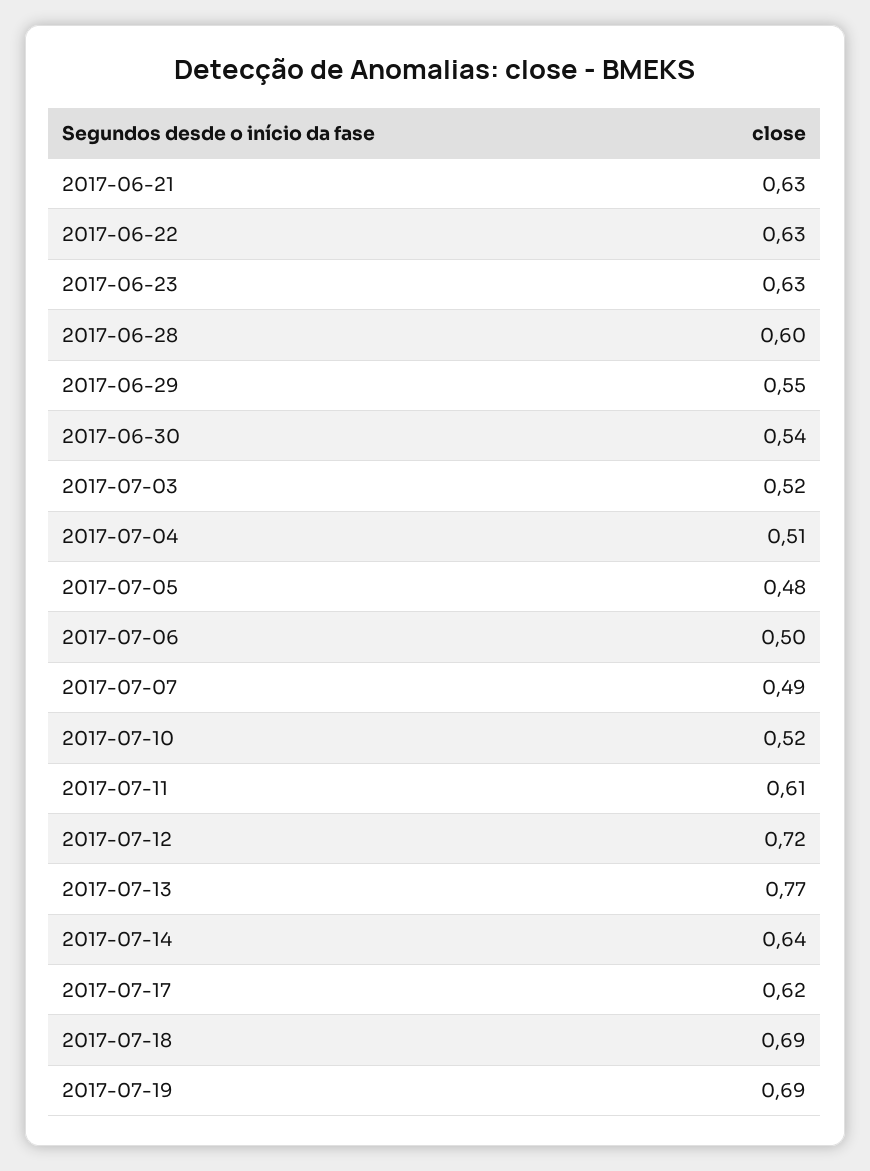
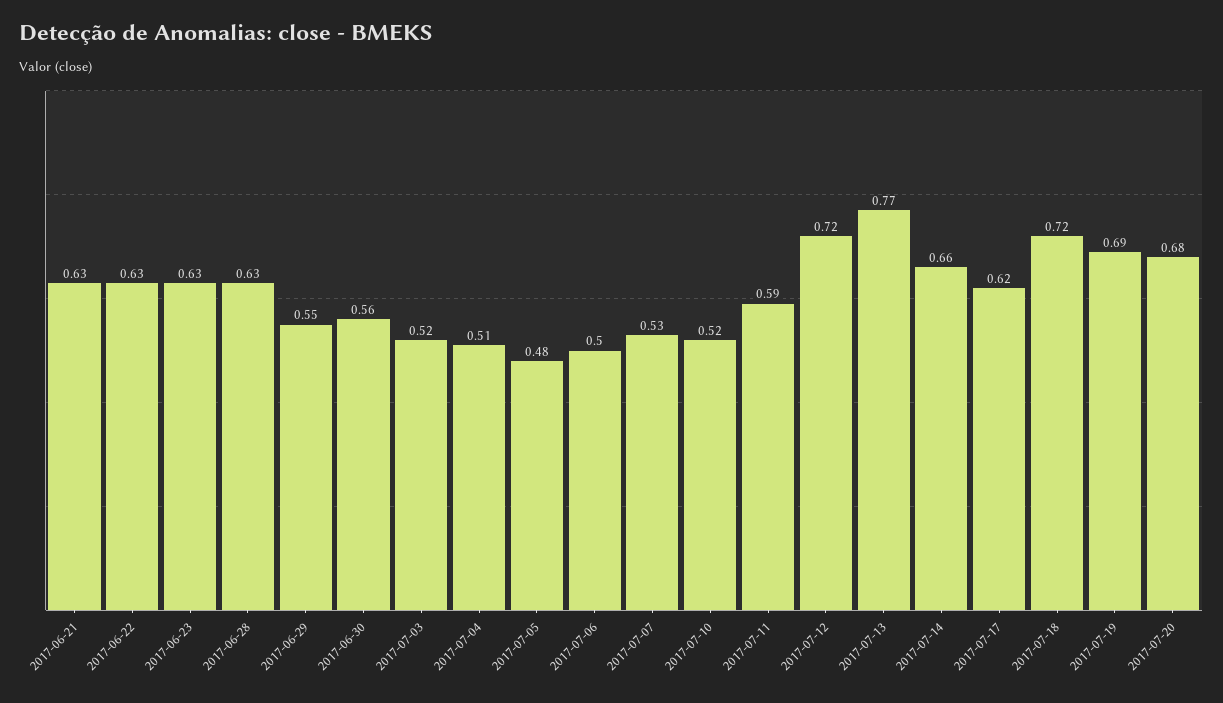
  {
    "2017-06-21": 0.63,
    "2017-06-22": 0.63,
    "2017-06-23": 0.63,
-   "2017-06-28": 0.6,
+   "2017-06-28": 0.63,
    "2017-06-29": 0.55,
-   "2017-06-30": 0.54,
+   "2017-06-30": 0.56,
    "2017-07-03": 0.52,
    "2017-07-04": 0.51,
    "2017-07-05": 0.48,
    "2017-07-06": 0.5,
-   "2017-07-07": 0.49,
+   "2017-07-07": 0.53,
    "2017-07-10": 0.52,
-   "2017-07-11": 0.61,
+   "2017-07-11": 0.59,
    "2017-07-12": 0.72,
    "2017-07-13": 0.77,
-   "2017-07-14": 0.64,
+   "2017-07-14": 0.66,
    "2017-07-17": 0.62,
-   "2017-07-18": 0.69,
+   "2017-07-18": 0.72,
-   "2017-07-19": 0.69
+   "2017-07-19": 0.69,
+   "2017-07-20": 0.68
  }

